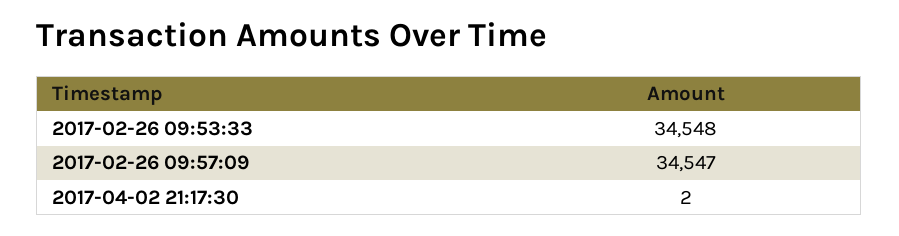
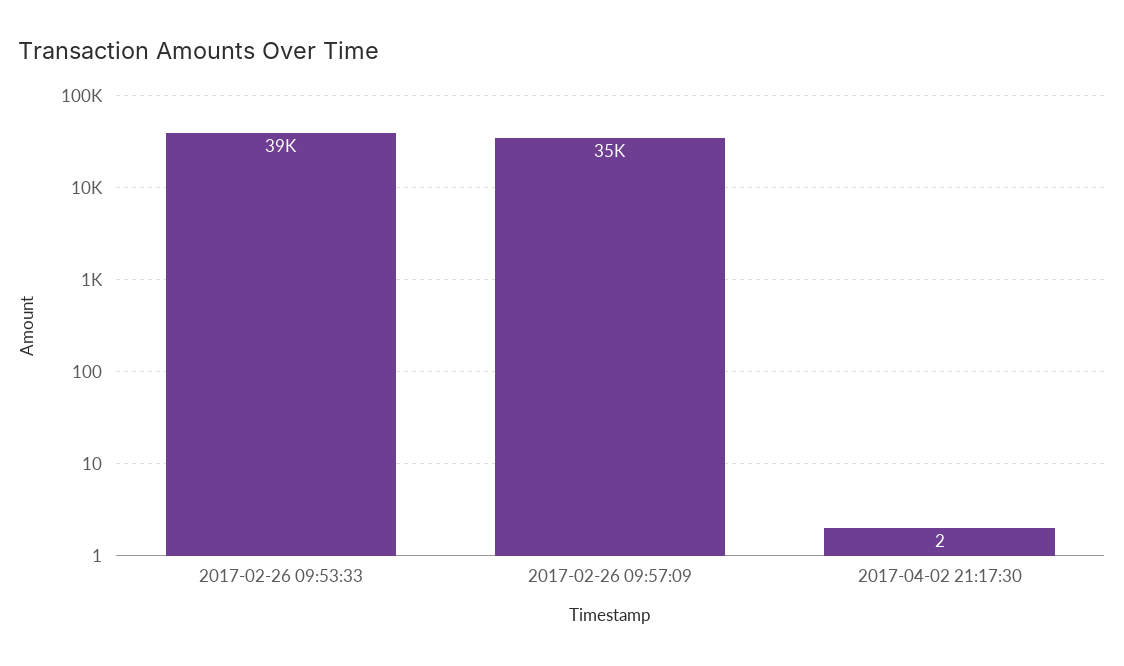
  {
-   "2017-02-26 09:53:33": 34548,
+   "2017-02-26 09:53:33": 39000,
    "2017-02-26 09:57:09": 34547,
    "2017-04-02 21:17:30": 2
  }

